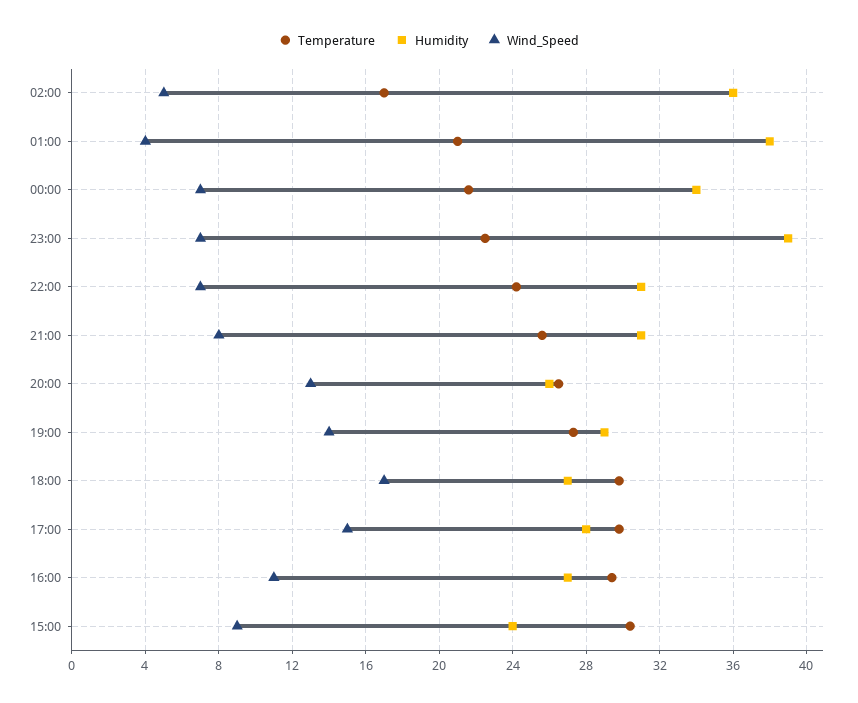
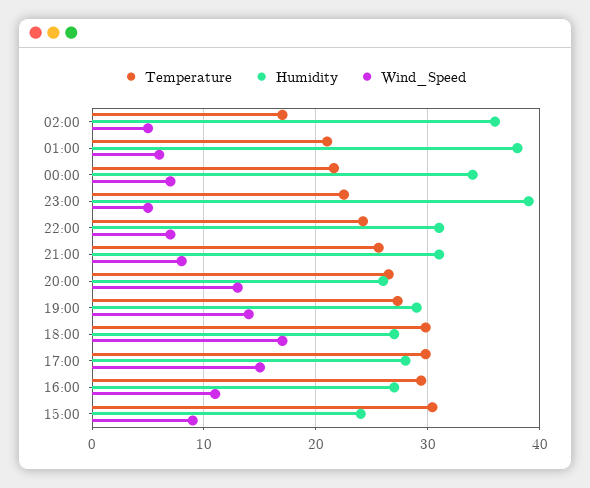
  {
    "Temperature": {
      "02:00": 17,
      "01:00": 21,
      "00:00": 21.5,
      "23:00": 22.5,
      "22:00": 24,
      "21:00": 25.5,
      "20:00": 26.5,
      "19:00": 27.5,
      "18:00": 30,
      "17:00": 30,
      "16:00": 29.5,
      "15:00": 30.5
    },
    "Humidity": {
      "02:00": 36,
      "01:00": 38,
      "00:00": 34,
      "23:00": 39,
      "22:00": 31,
      "21:00": 31,
      "20:00": 26,
      "19:00": 29,
      "18:00": 27,
      "17:00": 28,
      "16:00": 27,
      "15:00": 24
    },
    "Wind_Speed": {
      "02:00": 5,
-     "01:00": 4,
+     "01:00": 6,
      "00:00": 7,
-     "23:00": 7,
+     "23:00": 5,
      "22:00": 7,
      "21:00": 8,
      "20:00": 13,
      "19:00": 14,
      "18:00": 17,
      "17:00": 15,
      "16:00": 11,
      "15:00": 9
    }
  }

